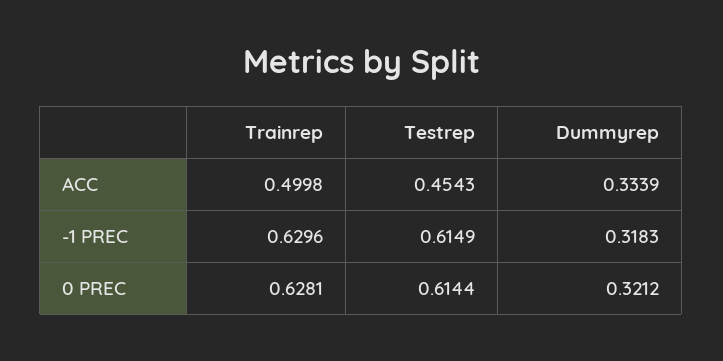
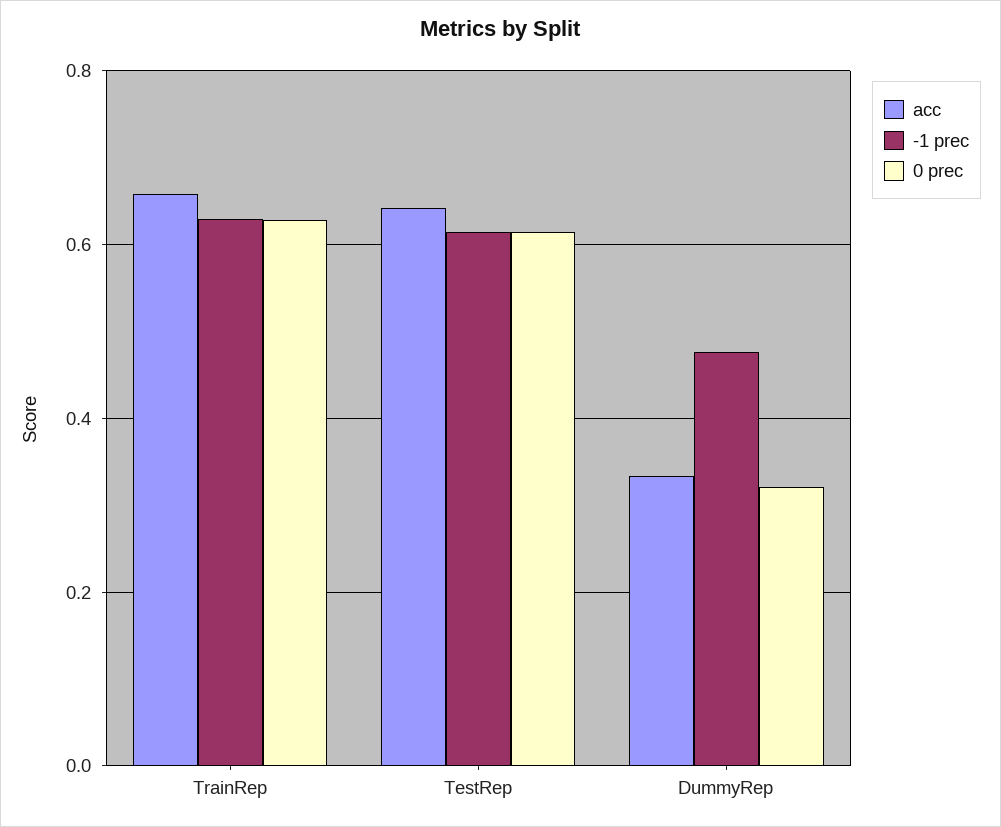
  {
    "ACC": {
-     "Trainrep": 0.4998,
+     "Trainrep": 0.66,
-     "Testrep": 0.4543,
+     "Testrep": 0.64,
      "Dummyrep": 0.3339
    },
    "-1 PREC": {
      "Trainrep": 0.6296,
      "Testrep": 0.6149,
-     "Dummyrep": 0.3183
+     "Dummyrep": 0.48
    },
    "0 PREC": {
      "Trainrep": 0.6281,
      "Testrep": 0.6144,
      "Dummyrep": 0.3212
    }
  }

